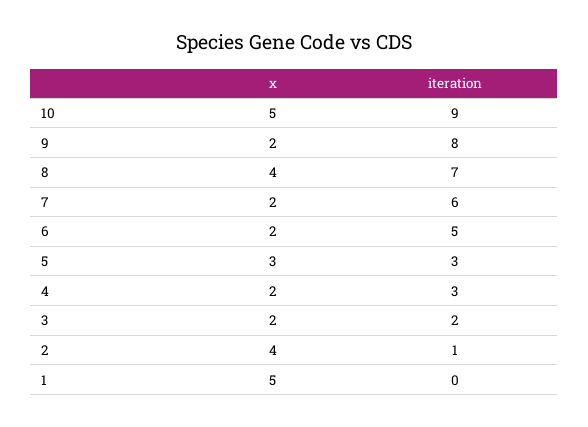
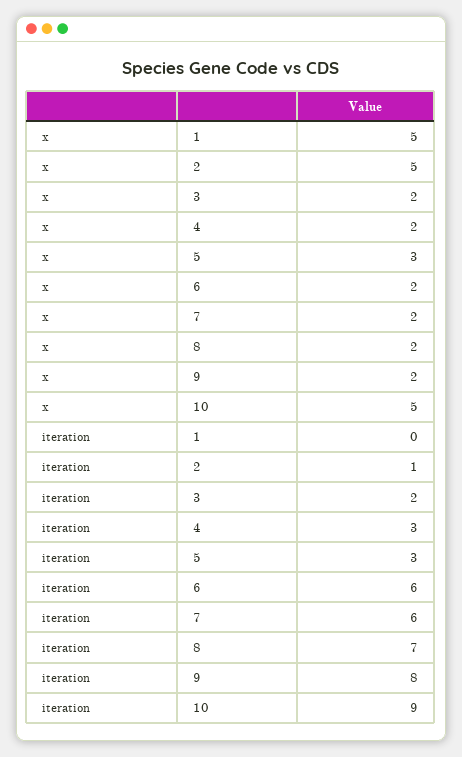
  {
    "x": {
      "10": 5,
      "9": 2,
-     "8": 4,
+     "8": 2,
      "7": 2,
      "6": 2,
      "5": 3,
      "4": 2,
      "3": 2,
-     "2": 4,
+     "2": 5,
      "1": 5
    },
    "iteration": {
      "10": 9,
      "9": 8,
      "8": 7,
      "7": 6,
-     "6": 5,
+     "6": 6,
      "5": 3,
      "4": 3,
      "3": 2,
      "2": 1,
      "1": 0
    }
  }

